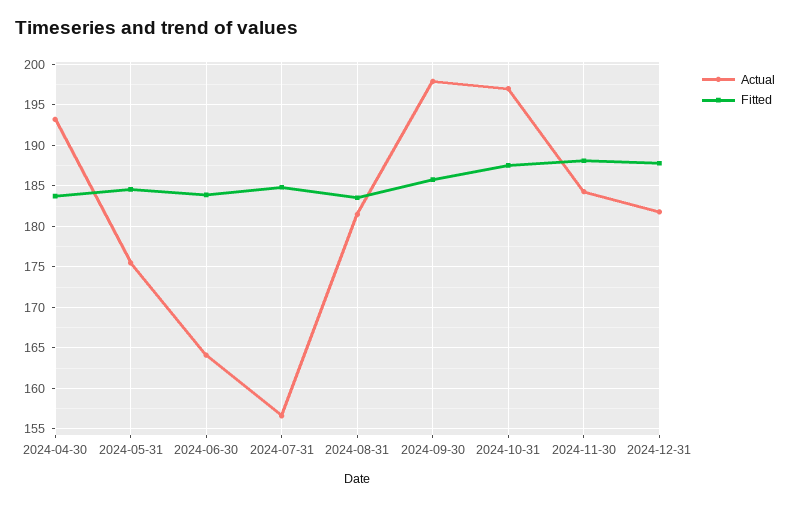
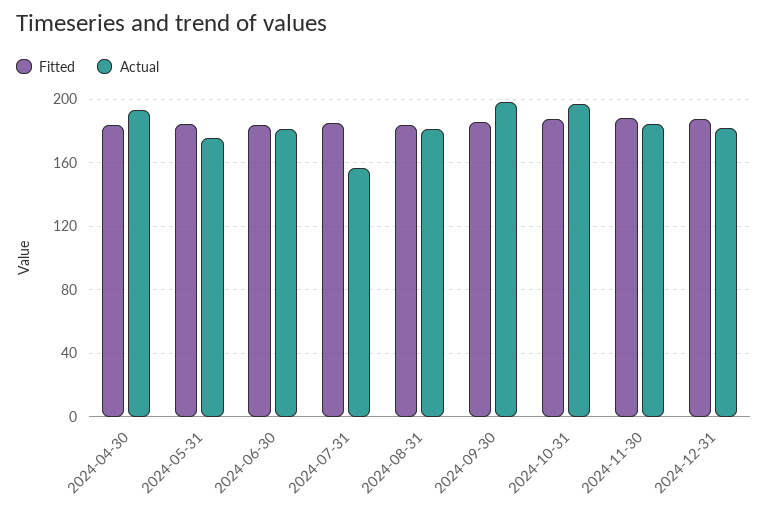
  {
    "Actual": {
      "2024-04-30": 193,
      "2024-05-31": 176,
-     "2024-06-30": 164,
+     "2024-06-30": 180,
      "2024-07-31": 157,
      "2024-08-31": 182,
      "2024-09-30": 198,
      "2024-10-31": 197,
      "2024-11-30": 184,
      "2024-12-31": 182
    },
    "Fitted": {
      "2024-04-30": 184,
      "2024-05-31": 185,
      "2024-06-30": 184,
      "2024-07-31": 185,
      "2024-08-31": 184,
      "2024-09-30": 186,
      "2024-10-31": 188,
      "2024-11-30": 188,
      "2024-12-31": 188
    }
  }

